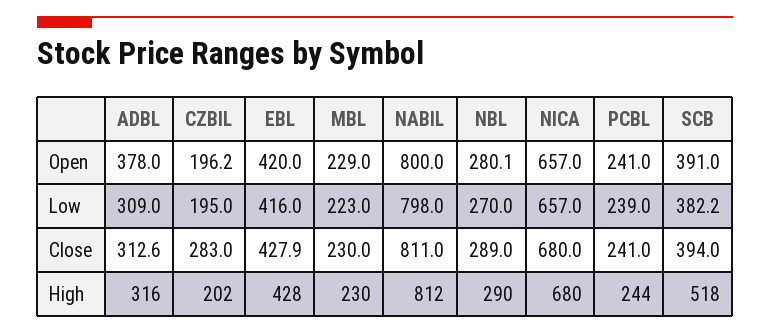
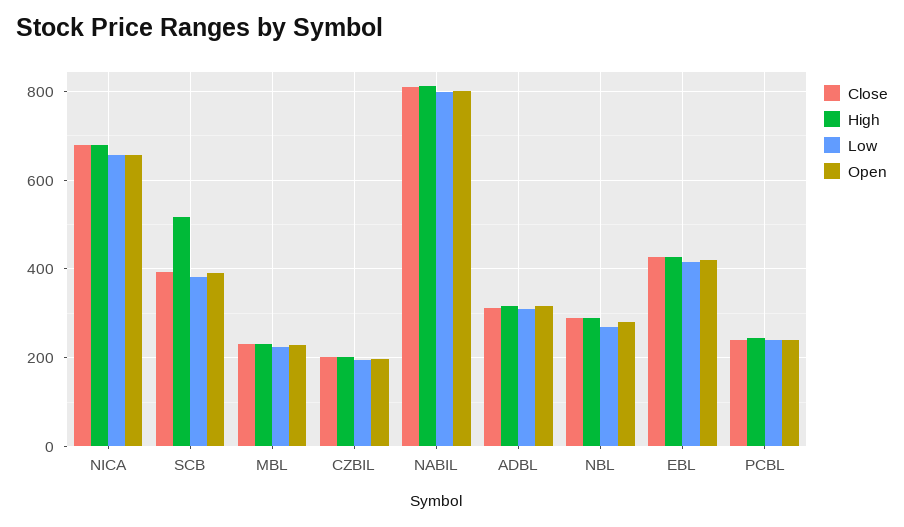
  {
    "Open": {
-     "ADBL": 378,
+     "ADBL": 320,
      "CZBIL": 196.2,
      "EBL": 420,
      "MBL": 229,
      "NABIL": 800,
      "NBL": 280.1,
      "NICA": 657,
      "PCBL": 241,
      "SCB": 391
    },
    "Low": {
      "ADBL": 309,
      "CZBIL": 195,
      "EBL": 416,
      "MBL": 223,
      "NABIL": 798,
      "NBL": 270,
      "NICA": 657,
      "PCBL": 239,
      "SCB": 382.2
    },
    "Close": {
      "ADBL": 312.6,
-     "CZBIL": 283,
+     "CZBIL": 200,
      "EBL": 427.9,
      "MBL": 230,
      "NABIL": 811,
      "NBL": 289,
      "NICA": 680,
      "PCBL": 241,
      "SCB": 394
    },
    "High": {
      "ADBL": 316,
      "CZBIL": 202,
      "EBL": 428,
      "MBL": 230,
      "NABIL": 812,
      "NBL": 290,
      "NICA": 680,
      "PCBL": 244,
      "SCB": 518
    }
  }

